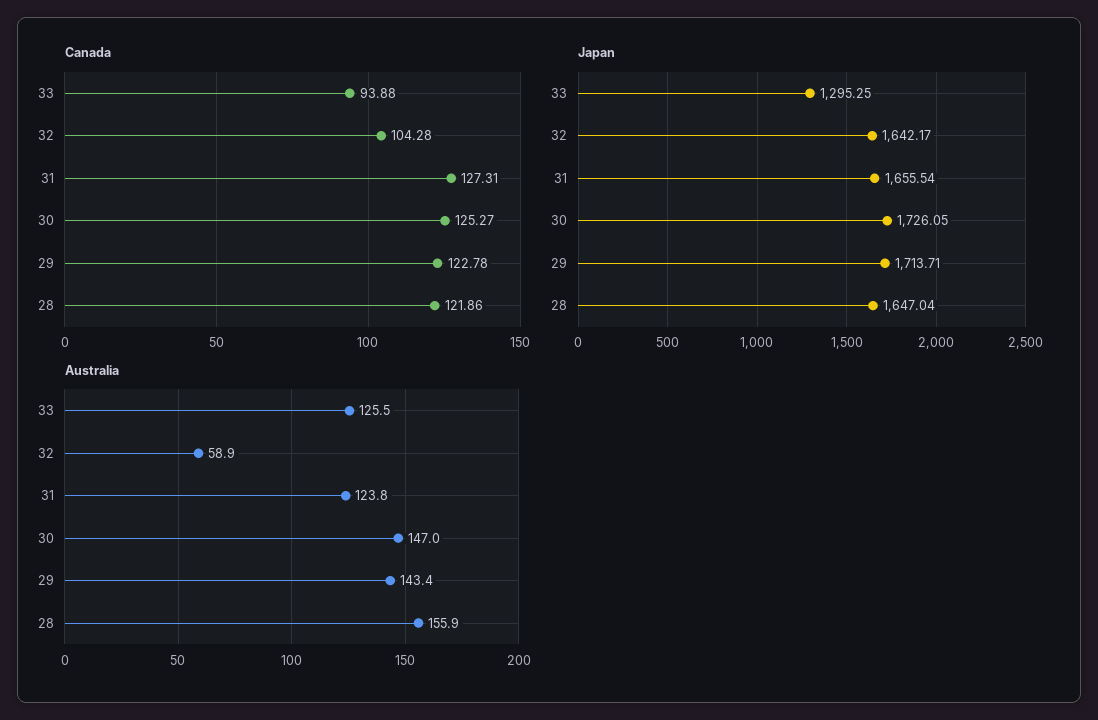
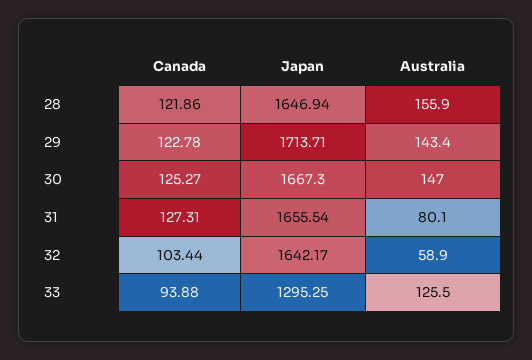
  {
    "Canada": {
      "33": 93.88,
-     "32": 104.28,
+     "32": 103.44,
      "31": 127.31,
      "30": 125.27,
      "29": 122.78,
      "28": 121.86
    },
    "Japan": {
      "33": 1295.25,
      "32": 1642.17,
      "31": 1655.54,
-     "30": 1726.05,
+     "30": 1667.3,
      "29": 1713.71,
-     "28": 1647.04
+     "28": 1646.94
    },
    "Australia": {
      "33": 125.5,
      "32": 58.9,
-     "31": 123.8,
+     "31": 80.1,
      "30": 147,
      "29": 143.4,
      "28": 155.9
    }
  }

